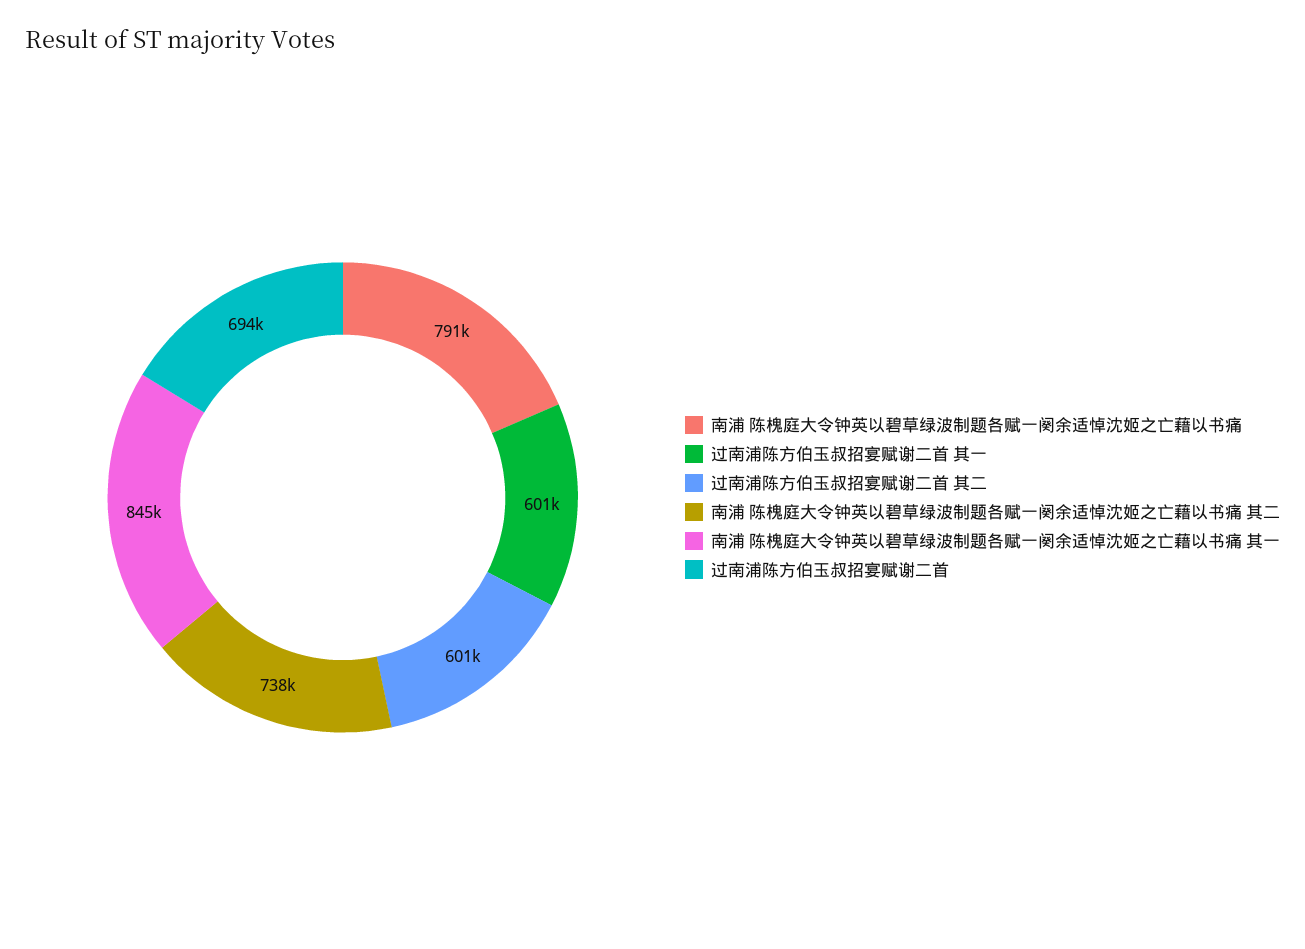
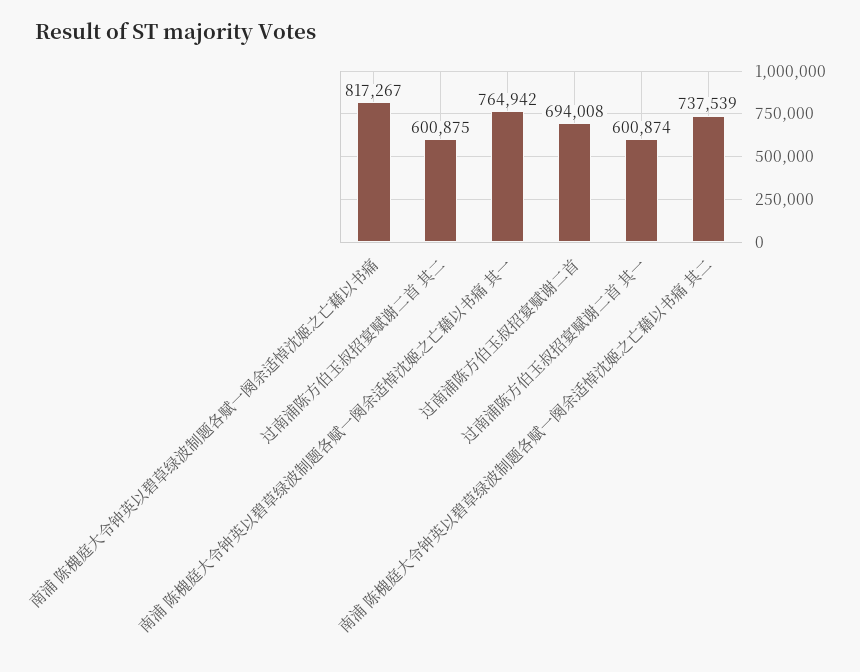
  {
-   "南浦 陈槐庭大令钟英以碧草绿波制题各赋一阕余适悼沈姬之亡藉以书痛": 791000,
+   "南浦 陈槐庭大令钟英以碧草绿波制题各赋一阕余适悼沈姬之亡藉以书痛": 817267,
    "过南浦陈方伯玉叔招宴赋谢二首 其一": 600874,
    "过南浦陈方伯玉叔招宴赋谢二首 其二": 600875,
    "南浦 陈槐庭大令钟英以碧草绿波制题各赋一阕余适悼沈姬之亡藉以书痛 其二": 737539,
-   "南浦 陈槐庭大令钟英以碧草绿波制题各赋一阕余适悼沈姬之亡藉以书痛 其一": 845000,
+   "南浦 陈槐庭大令钟英以碧草绿波制题各赋一阕余适悼沈姬之亡藉以书痛 其一": 764942,
    "过南浦陈方伯玉叔招宴赋谢二首": 694008
  }

